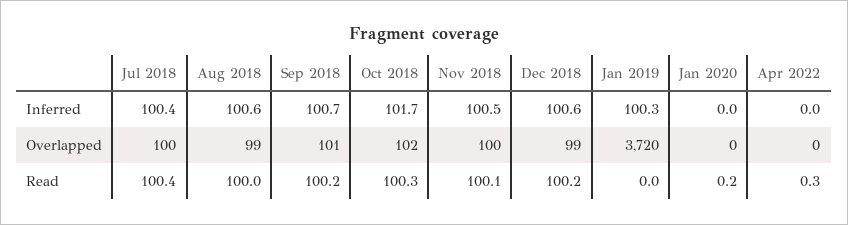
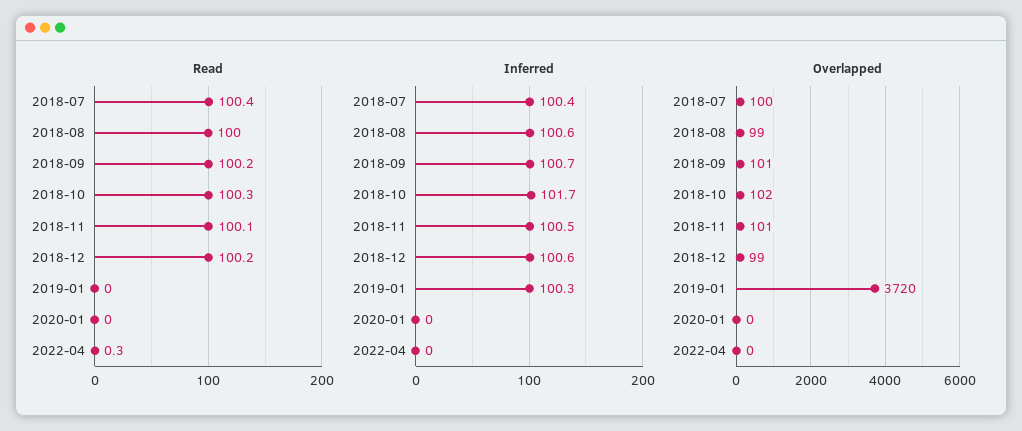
  {
    "Inferred": {
      "Jul 2018": 100.4,
      "Aug 2018": 100.6,
      "Sep 2018": 100.7,
      "Oct 2018": 101.7,
      "Nov 2018": 100.5,
      "Dec 2018": 100.6,
      "Jan 2019": 100.3,
      "Jan 2020": 0,
      "Apr 2022": 0
    },
    "Overlapped": {
      "Jul 2018": 100,
      "Aug 2018": 99,
      "Sep 2018": 101,
      "Oct 2018": 102,
-     "Nov 2018": 100,
+     "Nov 2018": 101,
      "Dec 2018": 99,
      "Jan 2019": 3720,
      "Jan 2020": 0,
      "Apr 2022": 0
    },
    "Read": {
      "Jul 2018": 100.4,
      "Aug 2018": 100,
      "Sep 2018": 100.2,
      "Oct 2018": 100.3,
      "Nov 2018": 100.1,
      "Dec 2018": 100.2,
      "Jan 2019": 0,
-     "Jan 2020": 0.2,
+     "Jan 2020": 0,
      "Apr 2022": 0.3
    }
  }

